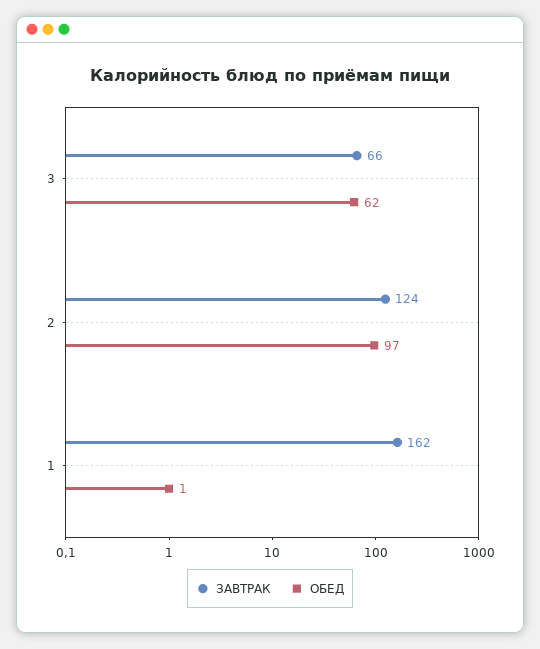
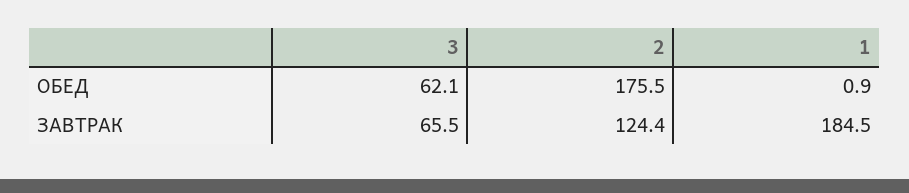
  {
    "ЗАВТРАК": {
      "3": 65.5,
      "2": 124.4,
-     "1": 162
+     "1": 184.5
    },
    "ОБЕД": {
      "3": 62.1,
-     "2": 97,
+     "2": 175.5,
      "1": 0.9
    }
  }

